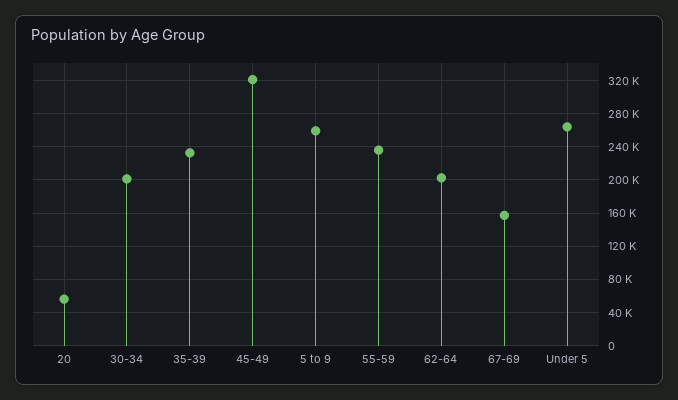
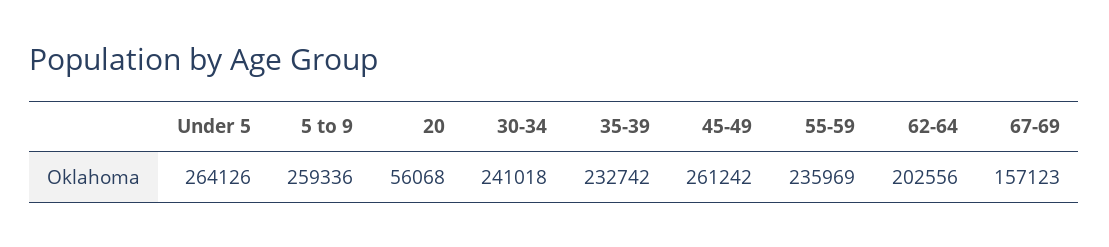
  {
    "20": 56068,
-   "30-34": 200000,
+   "30-34": 241018,
    "35-39": 232742,
-   "45-49": 320000,
+   "45-49": 261242,
    "5 to 9": 259336,
    "55-59": 235969,
    "62-64": 202556,
    "67-69": 157123,
    "Under 5": 264126
  }

